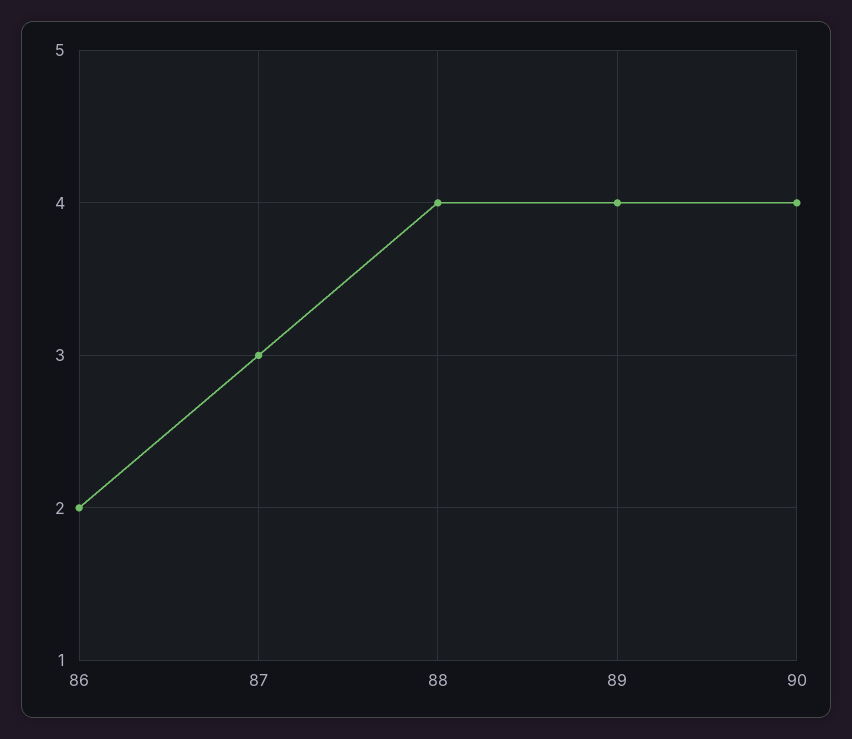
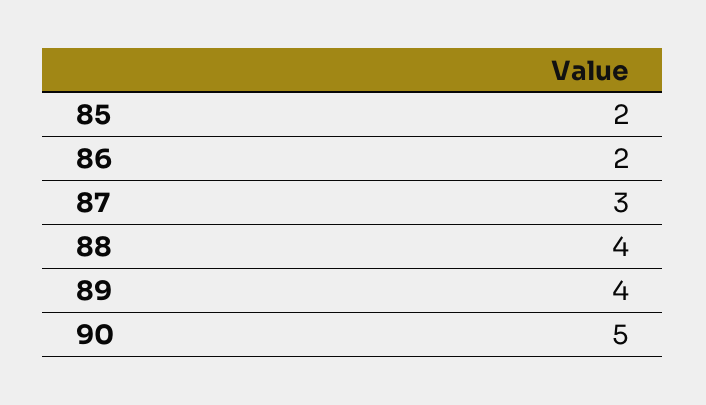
  {
    "86": 2,
    "87": 3,
    "88": 4,
    "89": 4,
-   "90": 4
+   "90": 5,
+   "85": 2
  }

